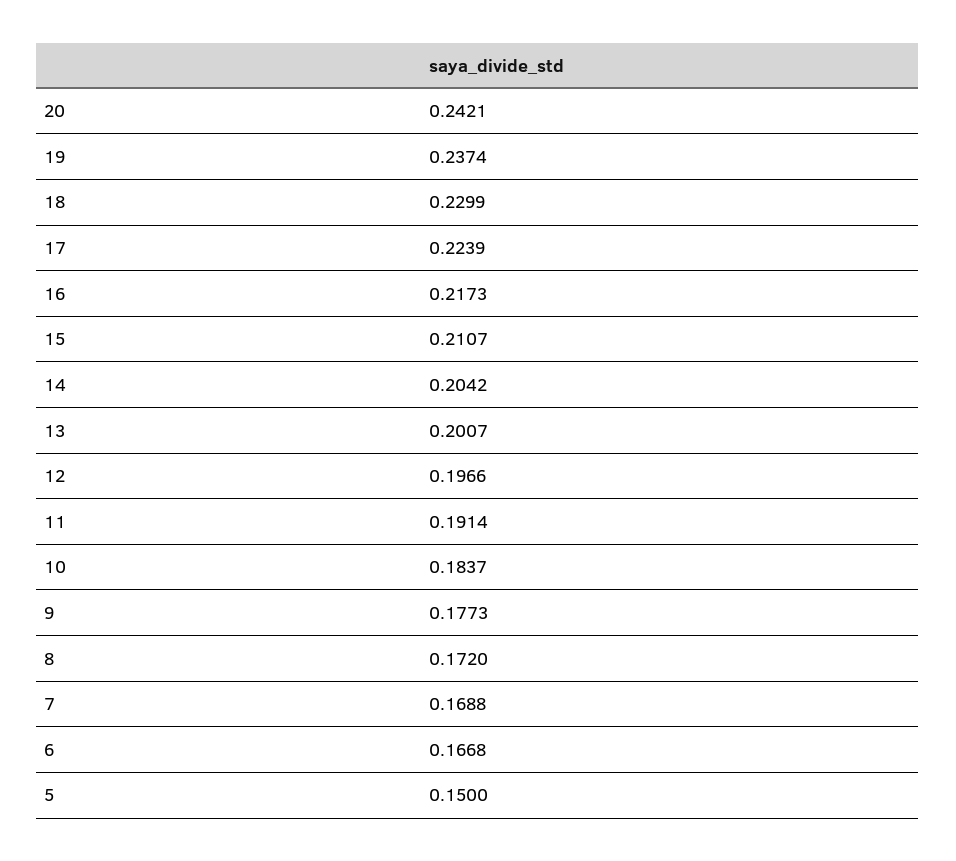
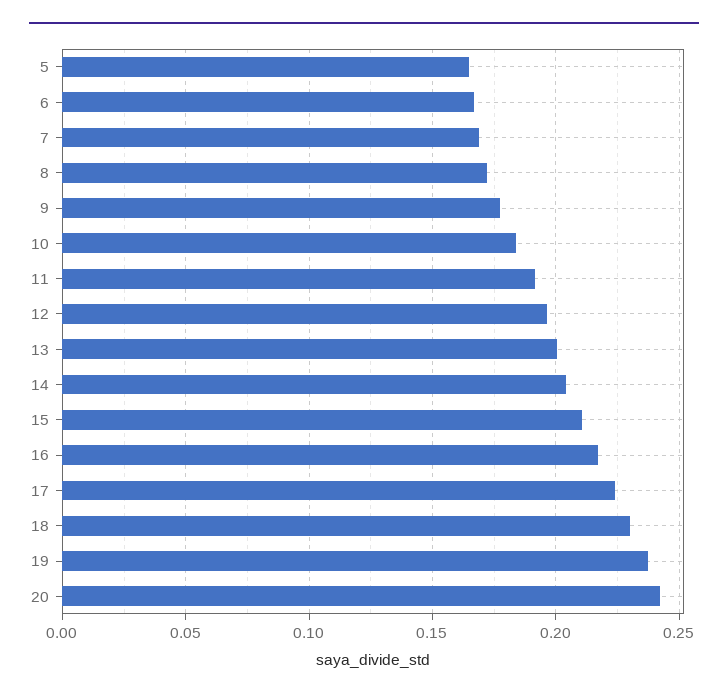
  {
    "20": 0.2421,
    "19": 0.2374,
    "18": 0.2299,
    "17": 0.2239,
    "16": 0.2173,
    "15": 0.2107,
    "14": 0.2042,
    "13": 0.2007,
    "12": 0.1966,
    "11": 0.1914,
    "10": 0.1837,
    "9": 0.1773,
    "8": 0.172,
    "7": 0.1688,
    "6": 0.1668,
-   "5": 0.15
+   "5": 0.165
  }

